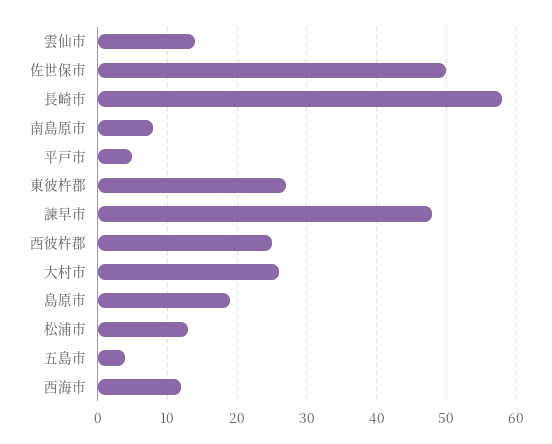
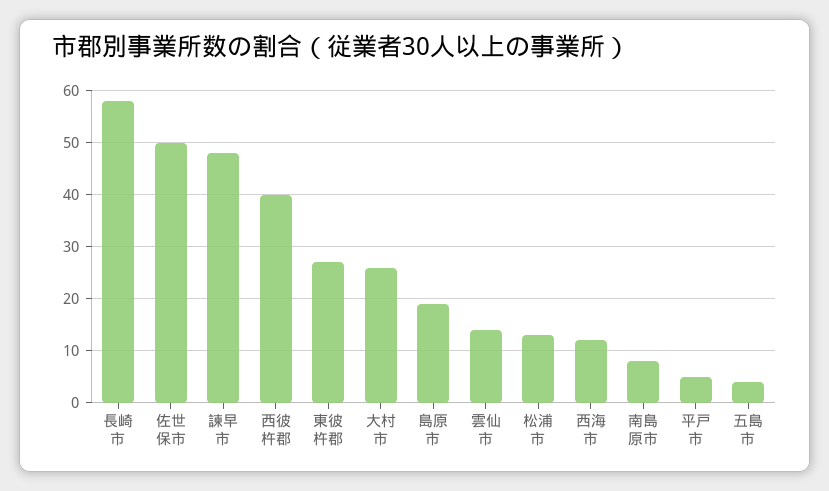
  {
    "雲仙市": 14,
    "佐世保市": 50,
    "長崎市": 58,
    "南島原市": 8,
    "平戸市": 5,
    "東彼杵郡": 27,
    "諫早市": 48,
-   "西彼杵郡": 25,
+   "西彼杵郡": 40,
    "大村市": 26,
    "島原市": 19,
    "松浦市": 13,
    "五島市": 4,
    "西海市": 12
  }

